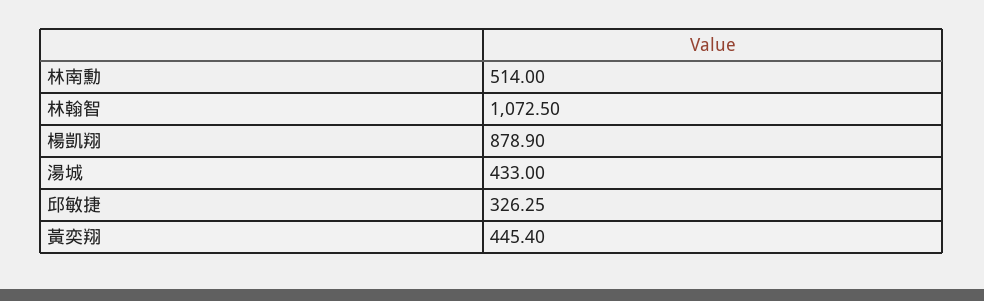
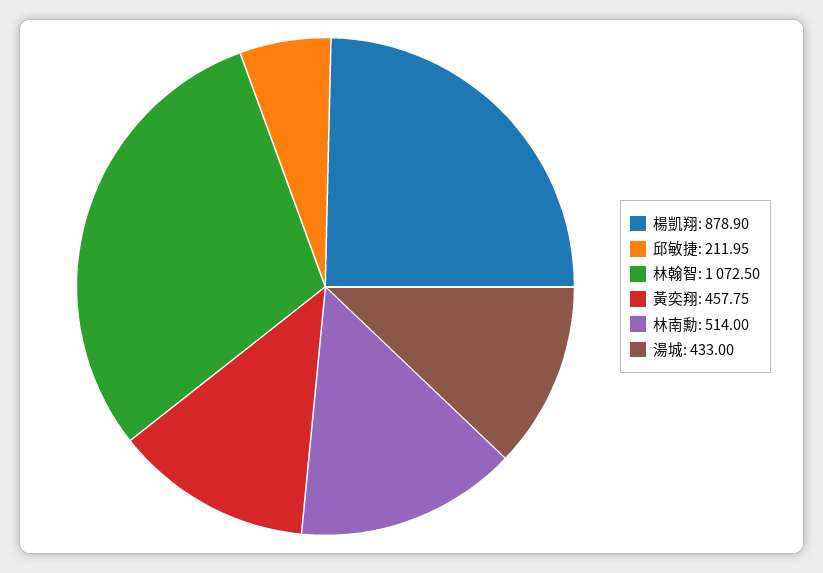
  {
    "林南勳": 514,
    "林翰智": 1072.5,
    "楊凱翔": 878.9,
    "湯城": 433,
-   "邱敏捷": 326.25,
+   "邱敏捷": 211.95,
-   "黃奕翔": 445.4
+   "黃奕翔": 457.75
  }

